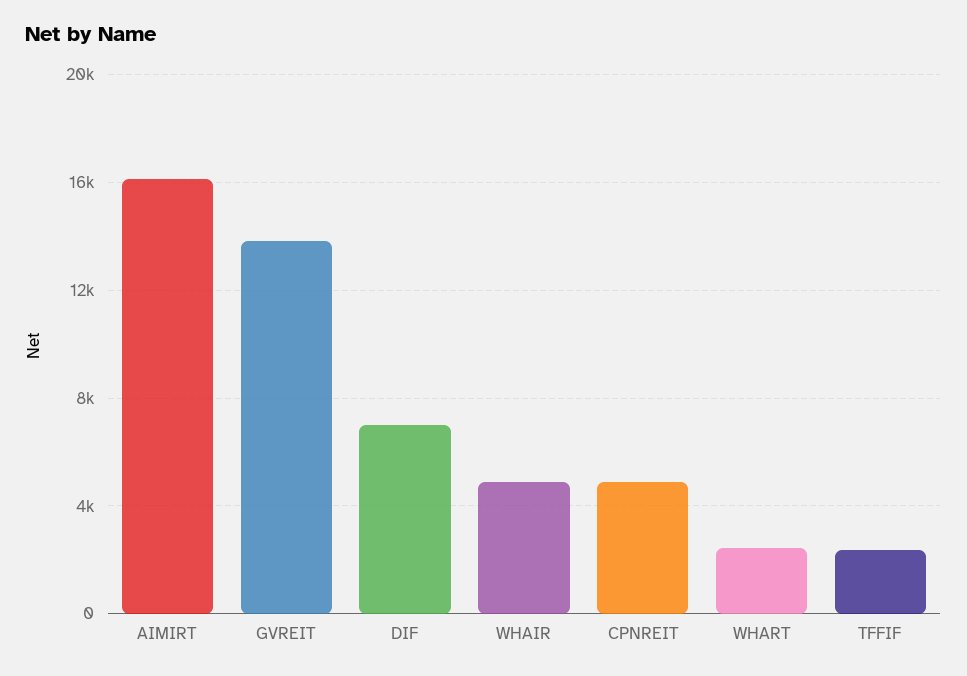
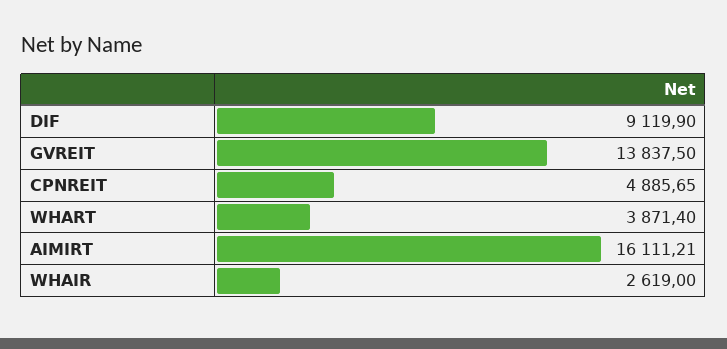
  {
    "AIMIRT": 16111.21,
    "GVREIT": 13837.5,
-   "DIF": 7000,
+   "DIF": 9119.9,
-   "WHAIR": 5000,
+   "WHAIR": 2619,
    "CPNREIT": 4885.65,
-   "WHART": 2500,
+   "WHART": 3871.4
-   "TFFIF": 2500
  }

